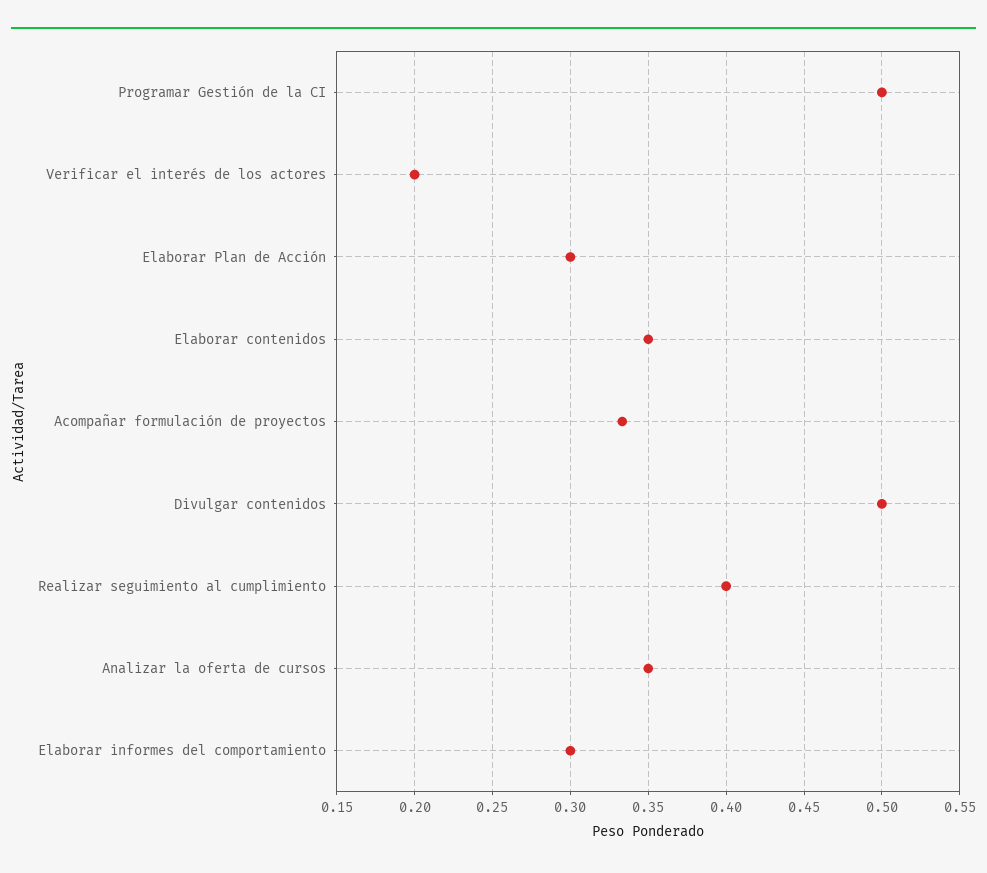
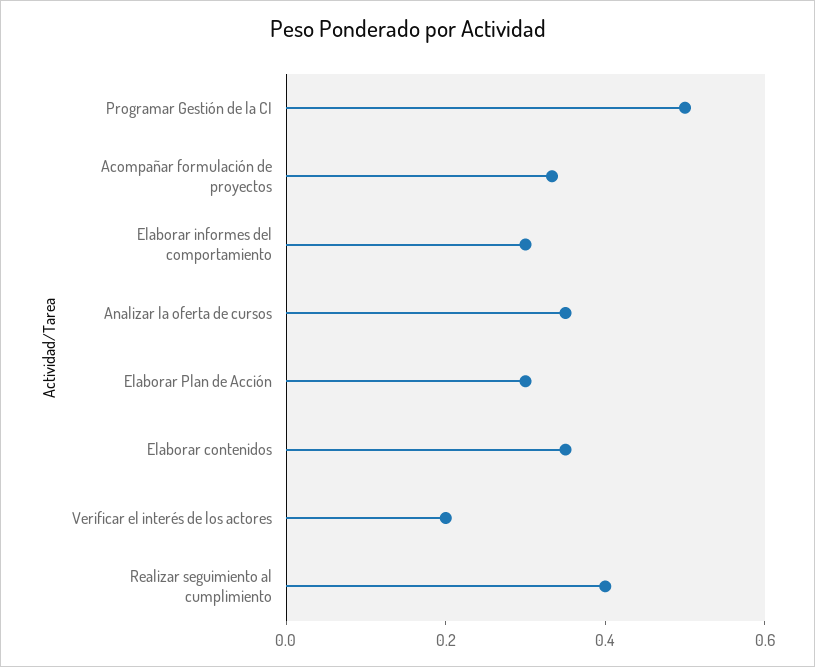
  {
    "Programar Gestión de la CI": 0.5,
    "Verificar el interés de los actores": 0.2,
    "Elaborar Plan de Acción": 0.3,
    "Elaborar contenidos": 0.35,
    "Acompañar formulación de proyectos": 0.335,
-   "Divulgar contenidos": 0.5,
    "Realizar seguimiento al cumplimiento": 0.4,
    "Analizar la oferta de cursos": 0.35,
    "Elaborar informes del comportamiento": 0.3
  }

